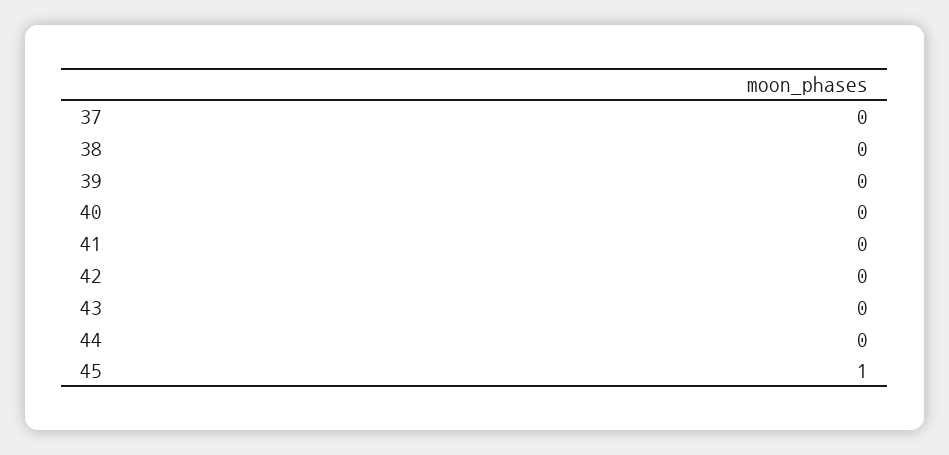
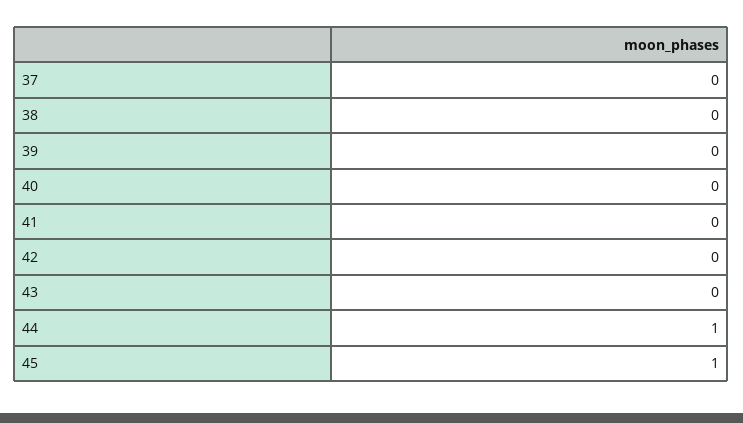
  {
    "37": 0,
    "38": 0,
    "39": 0,
    "40": 0,
    "41": 0,
    "42": 0,
    "43": 0,
-   "44": 0,
+   "44": 1,
    "45": 1
  }

